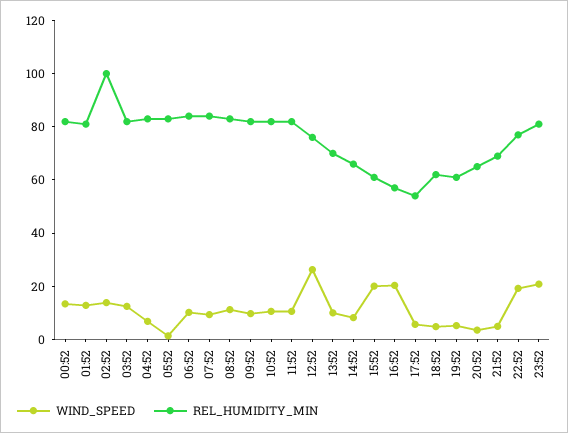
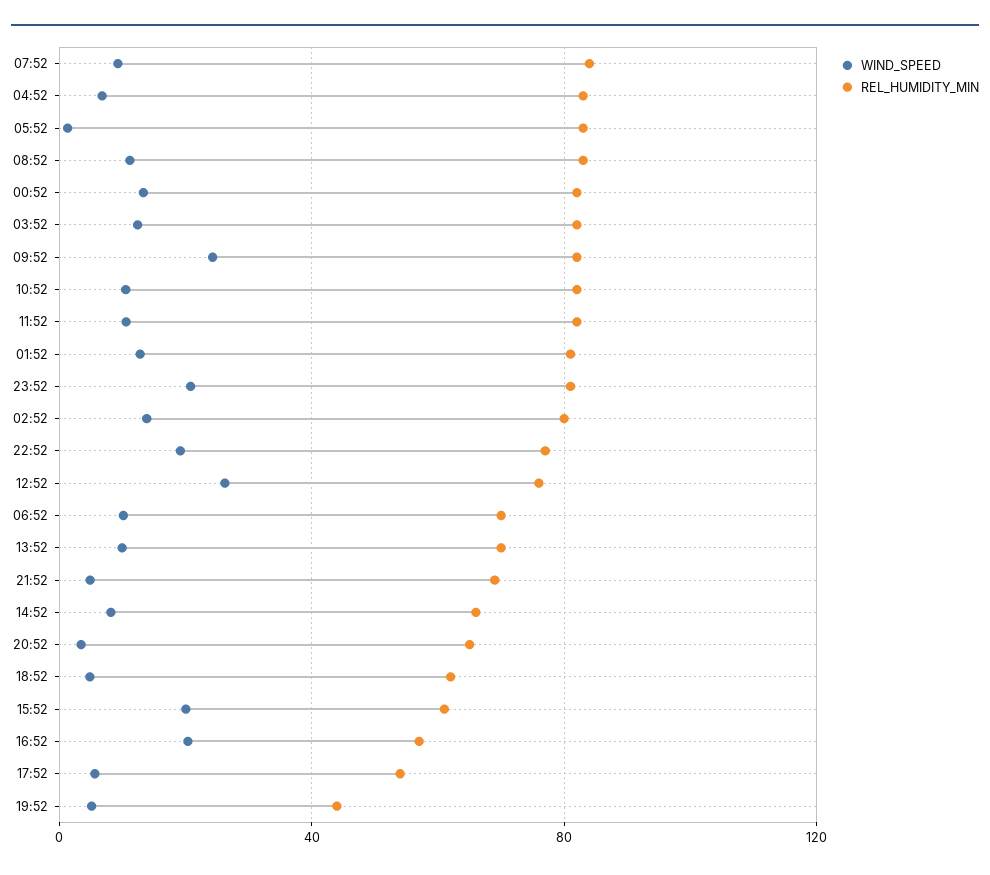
  {
    "WIND_SPEED": {
      "00:52": 15,
      "01:52": 15,
      "02:52": 15,
      "03:52": 10,
      "04:52": 5,
      "05:52": 0,
      "06:52": 10,
      "07:52": 10,
      "08:52": 10,
-     "09:52": 10,
+     "09:52": 25,
      "10:52": 10,
      "11:52": 10,
      "12:52": 25,
      "13:52": 10,
      "14:52": 10,
      "15:52": 20,
      "16:52": 20,
      "17:52": 5,
      "18:52": 5,
      "19:52": 5,
      "20:52": 5,
      "21:52": 5,
      "22:52": 20,
      "23:52": 20
    },
    "REL_HUMIDITY_MIN": {
      "00:52": 80,
      "01:52": 80,
-     "02:52": 100,
+     "02:52": 80,
      "03:52": 80,
      "04:52": 85,
      "05:52": 85,
-     "06:52": 85,
+     "06:52": 70,
      "07:52": 85,
      "08:52": 85,
      "09:52": 80,
      "10:52": 80,
      "11:52": 80,
      "12:52": 75,
      "13:52": 70,
      "14:52": 65,
      "15:52": 60,
      "16:52": 55,
      "17:52": 55,
      "18:52": 60,
-     "19:52": 60,
+     "19:52": 45,
      "20:52": 65,
      "21:52": 70,
      "22:52": 75,
      "23:52": 80
    }
  }

